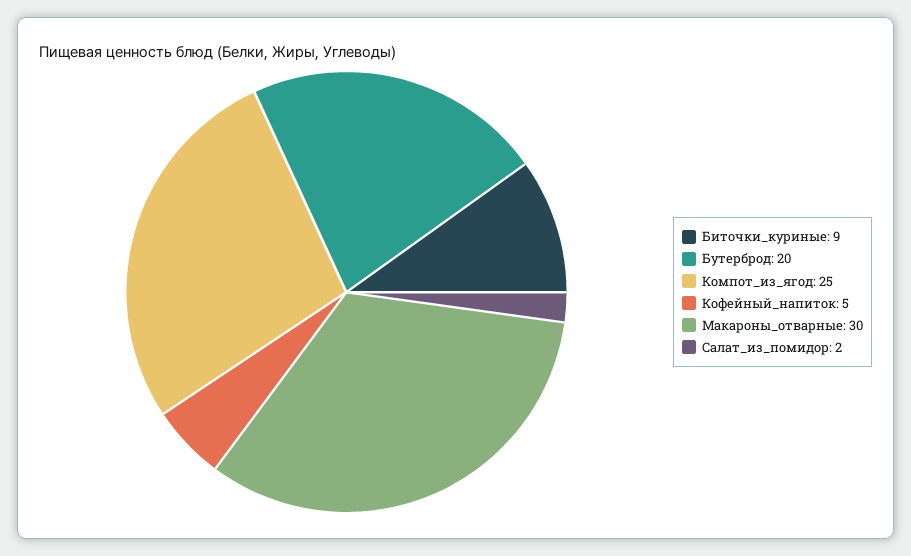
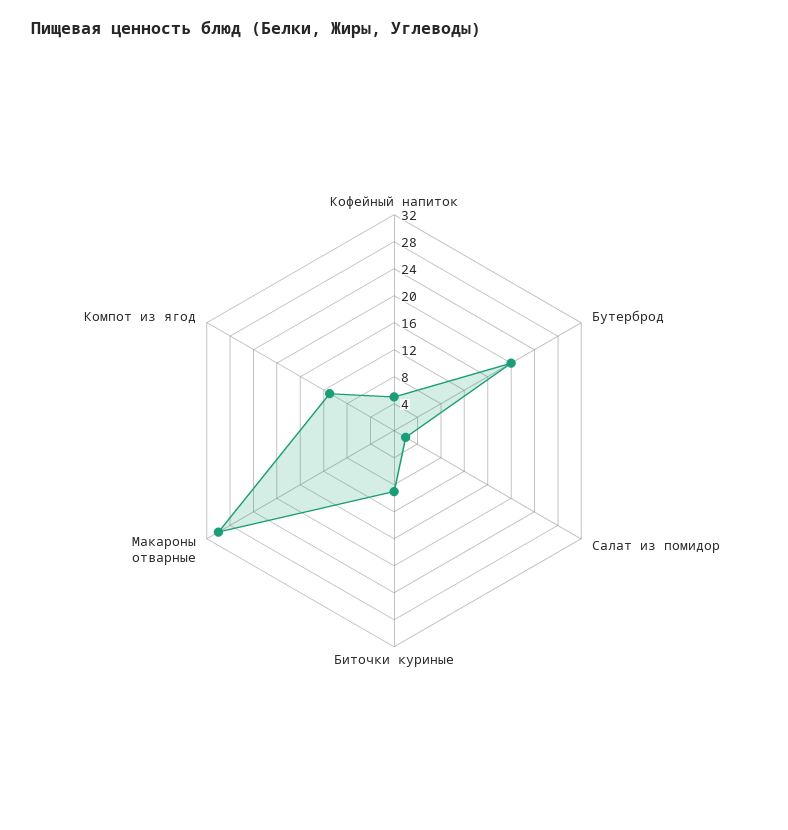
  {
    "Биточки_куриные": 9,
    "Бутерброд": 20,
-   "Компот_из_ягод": 25,
+   "Компот_из_ягод": 12,
    "Кофейный_напиток": 5,
    "Макароны_отварные": 30,
    "Салат_из_помидор": 2
  }

